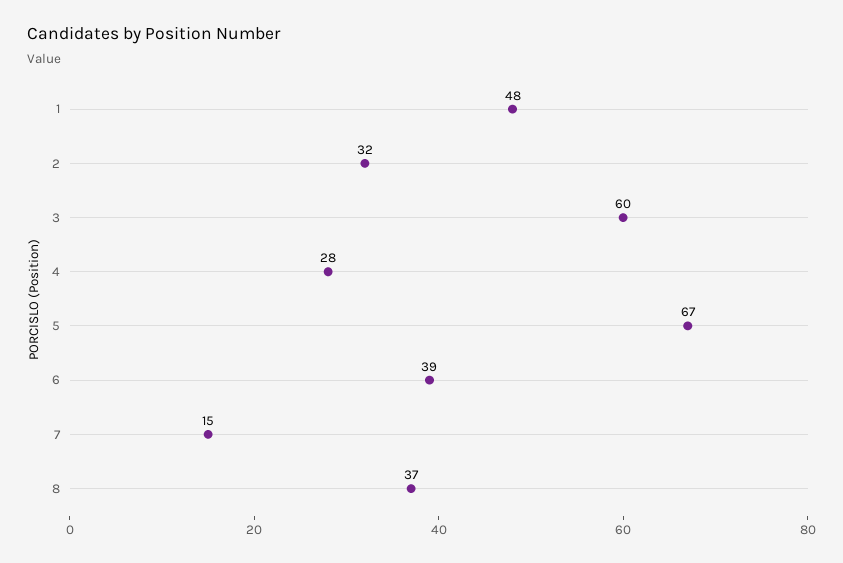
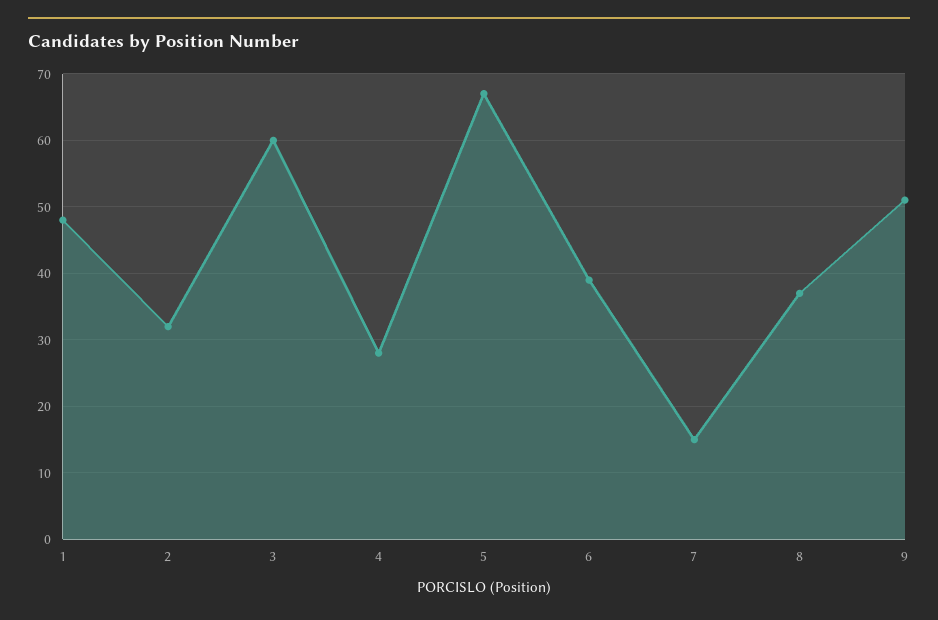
  {
    "1": 48,
    "2": 32,
    "3": 60,
    "4": 28,
    "5": 67,
    "6": 39,
    "7": 15,
-   "8": 37
+   "8": 37,
+   "9": 51
  }

